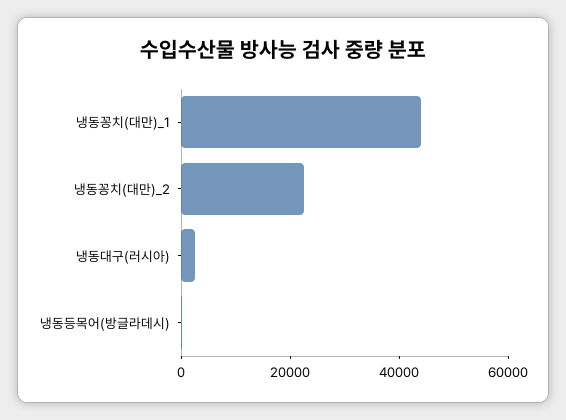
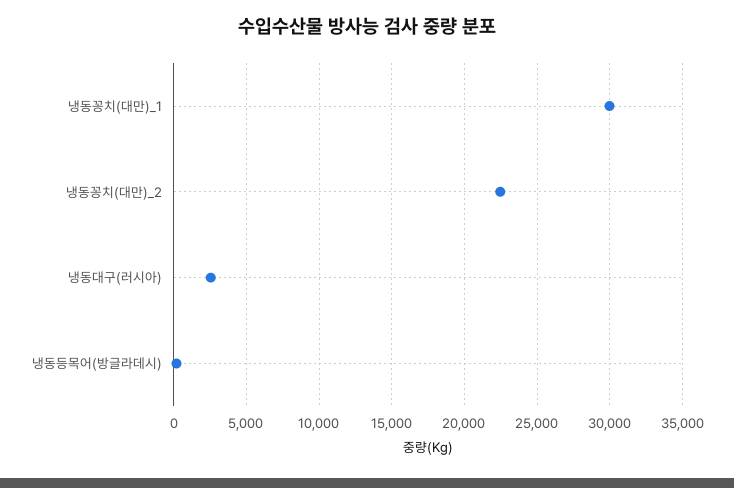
  {
-   "냉동꽁치(대만)_1": 45000,
+   "냉동꽁치(대만)_1": 30000,
    "냉동꽁치(대만)_2": 22500,
    "냉동대구(러시아)": 2500,
    "냉동등목어(방글라데시)": 0
  }

